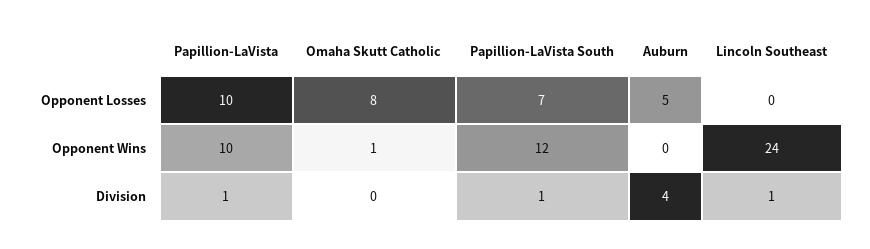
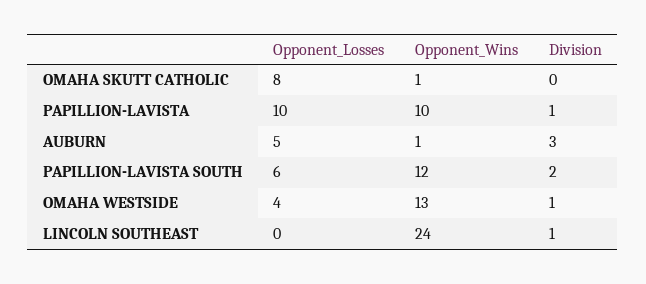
  {
    "Papillion-LaVista": {
      "Opponent Losses": 10,
      "Opponent Wins": 10,
      "Division": 1
    },
    "Omaha Skutt Catholic": {
      "Opponent Losses": 8,
      "Opponent Wins": 1,
      "Division": 0
    },
    "Papillion-LaVista South": {
-     "Opponent Losses": 7,
+     "Opponent Losses": 6,
      "Opponent Wins": 12,
-     "Division": 1
+     "Division": 2
    },
    "Auburn": {
      "Opponent Losses": 5,
-     "Opponent Wins": 0,
+     "Opponent Wins": 1,
-     "Division": 4
+     "Division": 3
    },
    "Lincoln Southeast": {
      "Opponent Losses": 0,
      "Opponent Wins": 24,
      "Division": 1
-   }
+   },
+   "OMAHA WESTSIDE": {
+     "Opponent Losses": 4,
+     "Opponent Wins": 13,
+     "Division": 1
+   }
  }

